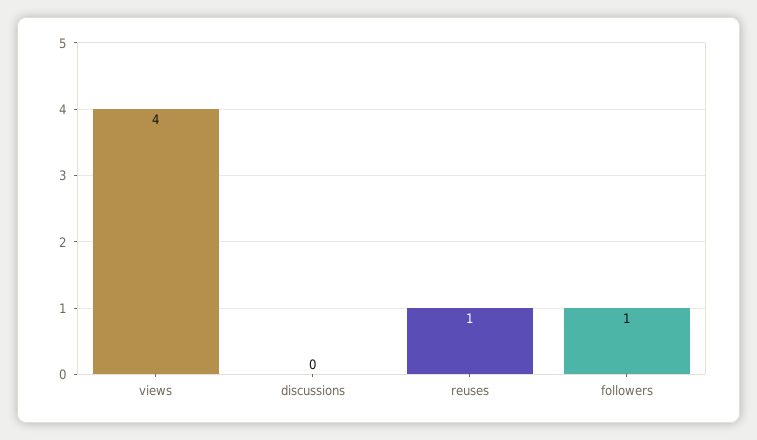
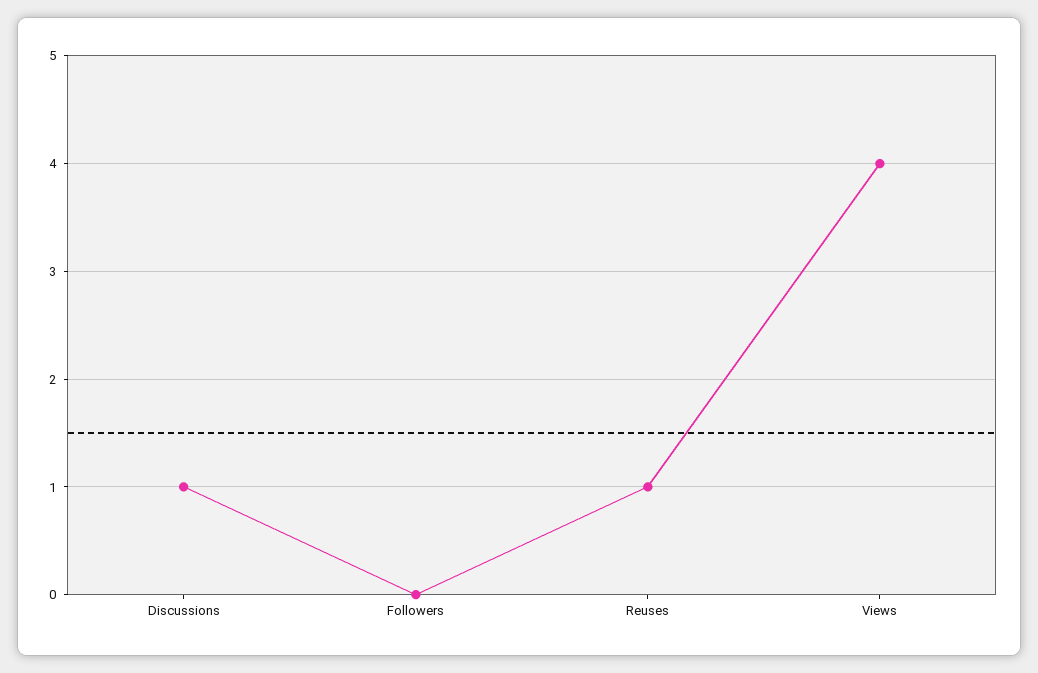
  {
    "views": 4,
-   "discussions": 0,
+   "discussions": 1,
    "reuses": 1,
-   "followers": 1
+   "followers": 0
  }

